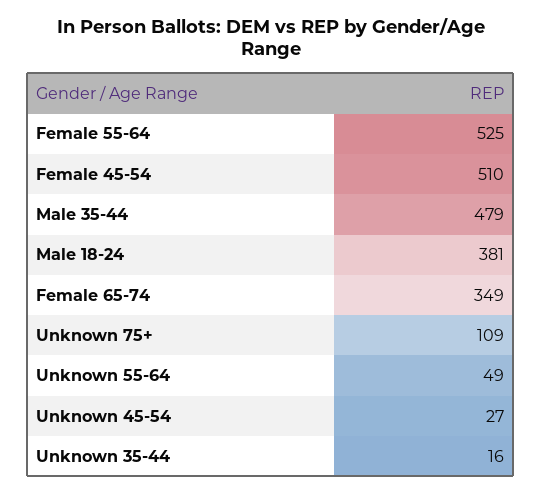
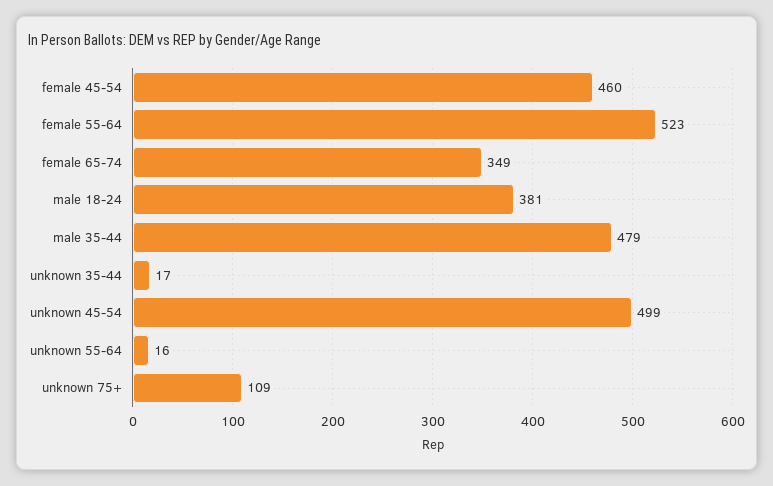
  {
-   "Female 55-64": 525,
+   "Female 55-64": 523,
-   "Female 45-54": 510,
+   "Female 45-54": 460,
    "Male 35-44": 479,
    "Male 18-24": 381,
    "Female 65-74": 349,
    "Unknown 75+": 109,
-   "Unknown 55-64": 49,
+   "Unknown 55-64": 16,
-   "Unknown 45-54": 27,
+   "Unknown 45-54": 499,
-   "Unknown 35-44": 16
+   "Unknown 35-44": 17
  }

